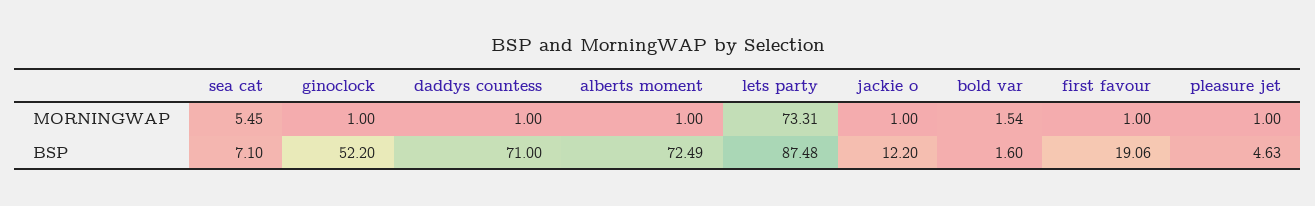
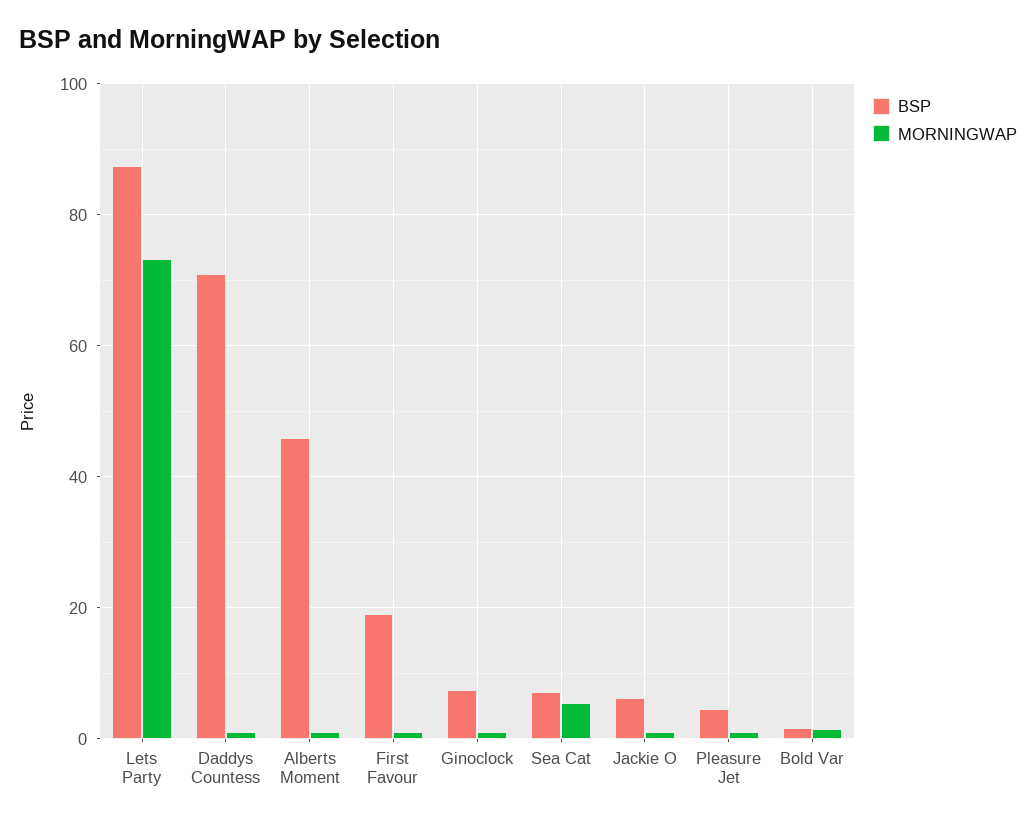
  {
    "MORNINGWAP": {
      "sea cat": 5.45,
      "ginoclock": 1,
      "daddys countess": 1,
      "alberts moment": 1,
      "lets party": 73.31,
      "jackie o": 1,
      "bold var": 1.54,
      "first favour": 1,
      "pleasure jet": 1
    },
    "BSP": {
      "sea cat": 7.1,
-     "ginoclock": 52.2,
+     "ginoclock": 8,
      "daddys countess": 71,
-     "alberts moment": 72.49,
+     "alberts moment": 46,
      "lets party": 87.48,
-     "jackie o": 12.2,
+     "jackie o": 6,
      "bold var": 1.6,
      "first favour": 19.06,
      "pleasure jet": 4.63
    }
  }

